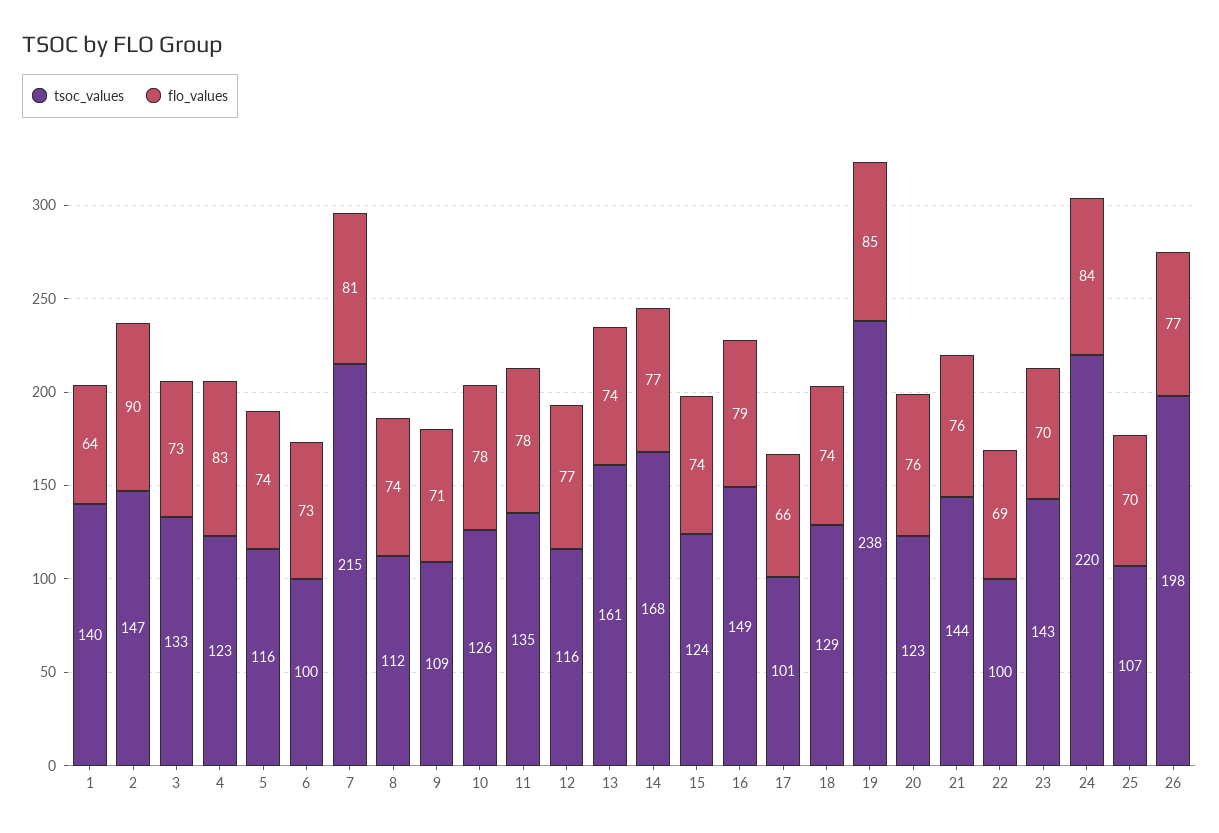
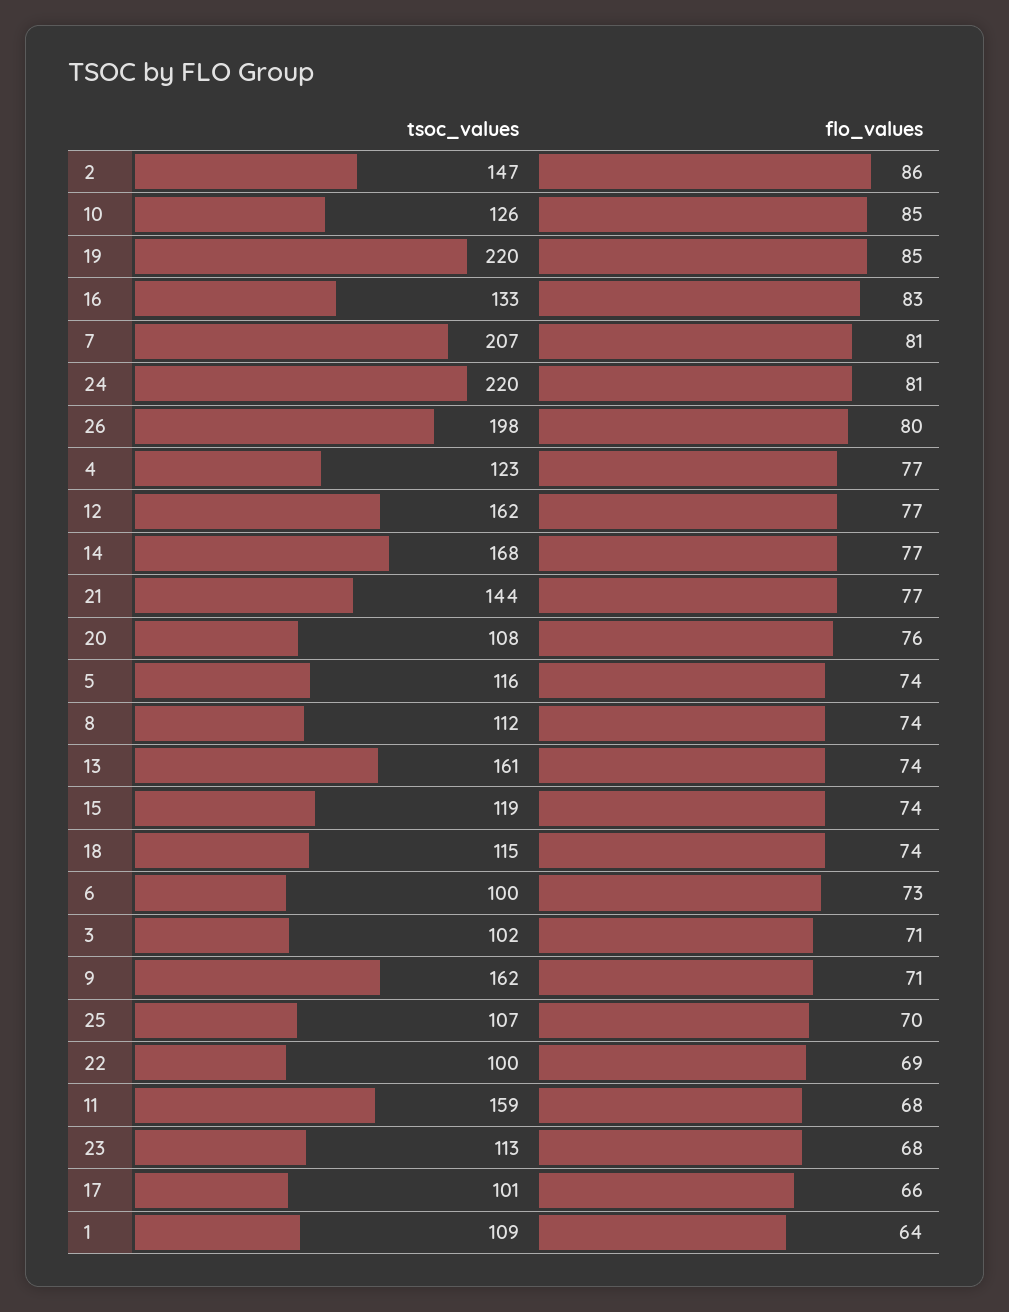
  {
    "tsoc_values": {
-     "1": 140,
+     "1": 109,
      "2": 147,
-     "3": 133,
+     "3": 102,
      "4": 123,
      "5": 116,
      "6": 100,
-     "7": 215,
+     "7": 207,
      "8": 112,
-     "9": 109,
+     "9": 162,
      "10": 126,
-     "11": 135,
+     "11": 159,
-     "12": 116,
+     "12": 162,
      "13": 161,
      "14": 168,
-     "15": 124,
+     "15": 119,
-     "16": 149,
+     "16": 133,
      "17": 101,
-     "18": 129,
+     "18": 115,
-     "19": 238,
+     "19": 220,
-     "20": 123,
+     "20": 108,
      "21": 144,
      "22": 100,
-     "23": 143,
+     "23": 113,
      "24": 220,
      "25": 107,
      "26": 198
    },
    "flo_values": {
      "1": 64,
-     "2": 90,
+     "2": 86,
-     "3": 73,
+     "3": 71,
-     "4": 83,
+     "4": 77,
      "5": 74,
      "6": 73,
      "7": 81,
      "8": 74,
      "9": 71,
-     "10": 78,
+     "10": 85,
-     "11": 78,
+     "11": 68,
      "12": 77,
      "13": 74,
      "14": 77,
      "15": 74,
-     "16": 79,
+     "16": 83,
      "17": 66,
      "18": 74,
      "19": 85,
      "20": 76,
-     "21": 76,
+     "21": 77,
      "22": 69,
-     "23": 70,
+     "23": 68,
-     "24": 84,
+     "24": 81,
      "25": 70,
-     "26": 77
+     "26": 80
    }
  }

